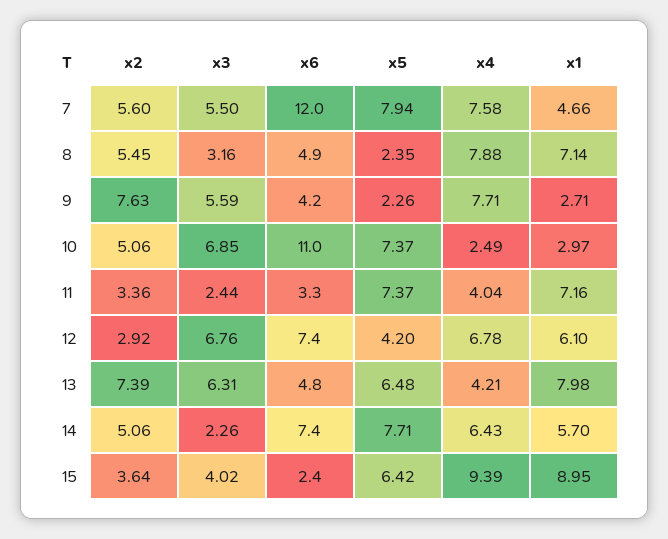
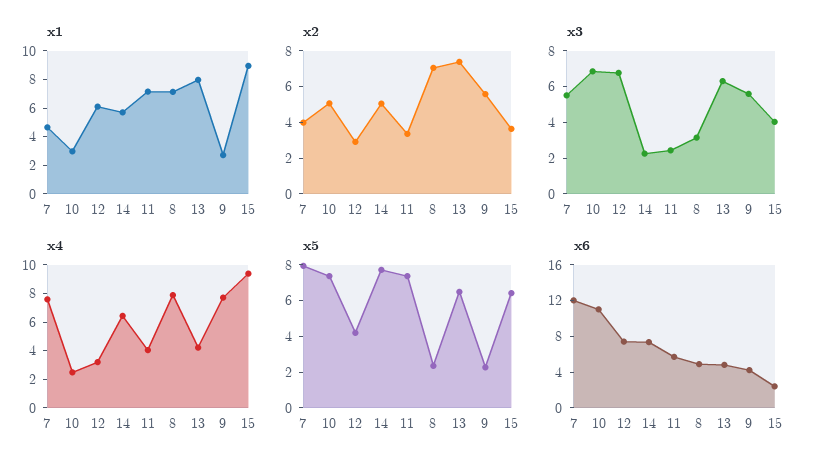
  {
    "x2": {
-     "7": 5.6,
+     "7": 4,
-     "8": 5.45,
+     "8": 7,
-     "9": 7.63,
+     "9": 5.5,
      "10": 5.06,
      "11": 3.36,
      "12": 2.92,
      "13": 7.39,
      "14": 5.06,
      "15": 3.64
    },
    "x3": {
      "7": 5.5,
      "8": 3.16,
      "9": 5.59,
      "10": 6.85,
      "11": 2.44,
      "12": 6.76,
      "13": 6.31,
      "14": 2.26,
      "15": 4.02
    },
    "x6": {
      "7": 12,
      "8": 4.9,
      "9": 4.2,
      "10": 11,
-     "11": 3.3,
+     "11": 6,
      "12": 7.4,
      "13": 4.8,
      "14": 7.4,
      "15": 2.4
    },
    "x5": {
      "7": 7.94,
      "8": 2.35,
      "9": 2.26,
      "10": 7.37,
      "11": 7.37,
      "12": 4.2,
      "13": 6.48,
      "14": 7.71,
      "15": 6.42
    },
    "x4": {
      "7": 7.58,
      "8": 7.88,
      "9": 7.71,
      "10": 2.49,
      "11": 4.04,
-     "12": 6.78,
+     "12": 3,
      "13": 4.21,
      "14": 6.43,
      "15": 9.39
    },
    "x1": {
      "7": 4.66,
      "8": 7.14,
      "9": 2.71,
      "10": 2.97,
      "11": 7.16,
      "12": 6.1,
      "13": 7.98,
      "14": 5.7,
      "15": 8.95
    }
  }

